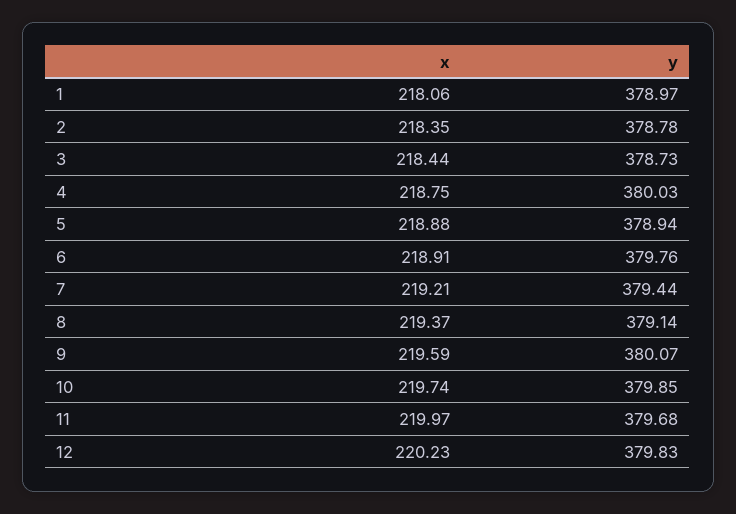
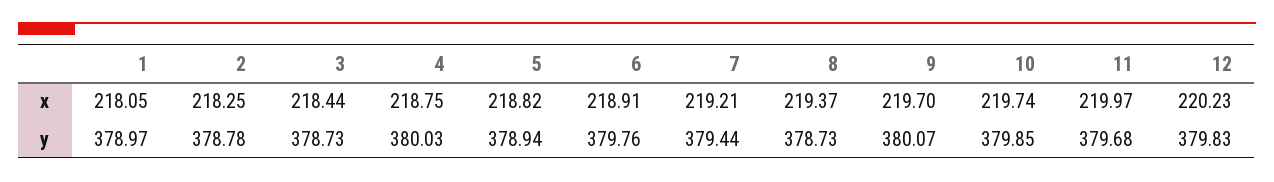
  {
    "x": {
-     "1": 218.06,
+     "1": 218.05,
-     "2": 218.35,
+     "2": 218.25,
      "3": 218.44,
      "4": 218.75,
-     "5": 218.88,
+     "5": 218.82,
      "6": 218.91,
      "7": 219.21,
      "8": 219.37,
-     "9": 219.59,
+     "9": 219.7,
      "10": 219.74,
      "11": 219.97,
      "12": 220.23
    },
    "y": {
      "1": 378.97,
      "2": 378.78,
      "3": 378.73,
      "4": 380.03,
      "5": 378.94,
      "6": 379.76,
      "7": 379.44,
-     "8": 379.14,
+     "8": 378.73,
      "9": 380.07,
      "10": 379.85,
      "11": 379.68,
      "12": 379.83
    }
  }

